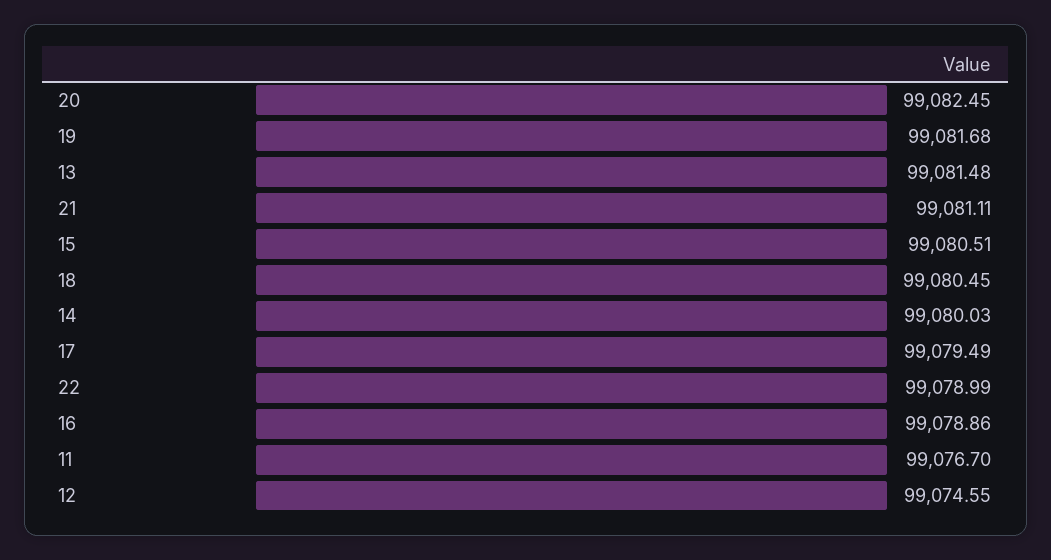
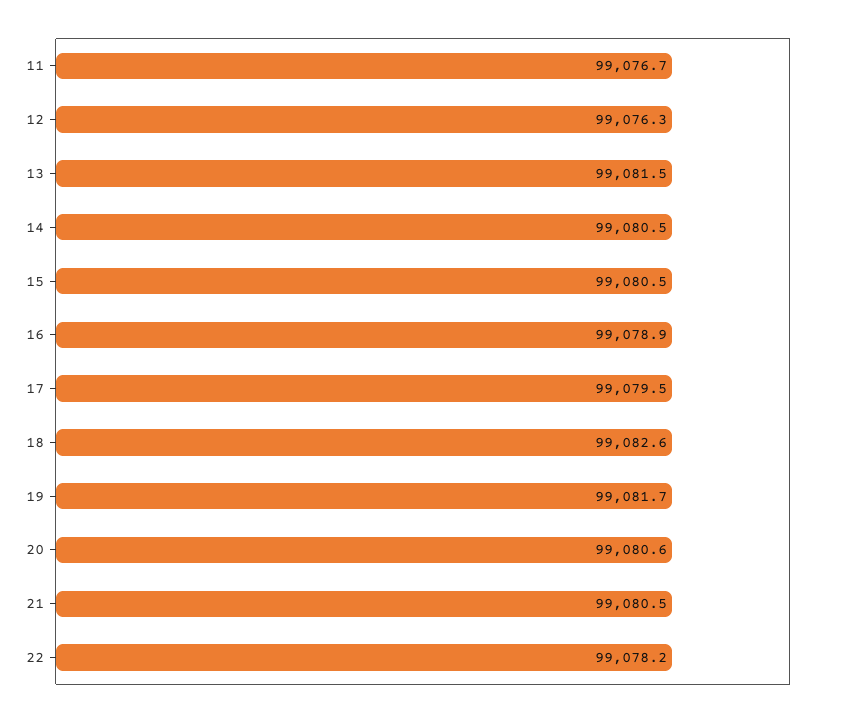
  {
-   "20": 99082.45,
+   "20": 99080.6,
    "19": 99081.68,
    "13": 99081.48,
-   "21": 99081.11,
+   "21": 99080.5,
    "15": 99080.51,
-   "18": 99080.45,
+   "18": 99082.6,
-   "14": 99080.03,
+   "14": 99080.5,
    "17": 99079.49,
-   "22": 99078.99,
+   "22": 99078.2,
    "16": 99078.86,
    "11": 99076.7,
-   "12": 99074.55
+   "12": 99076.3
  }

